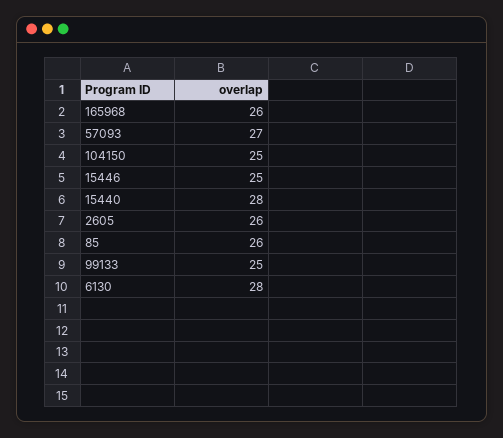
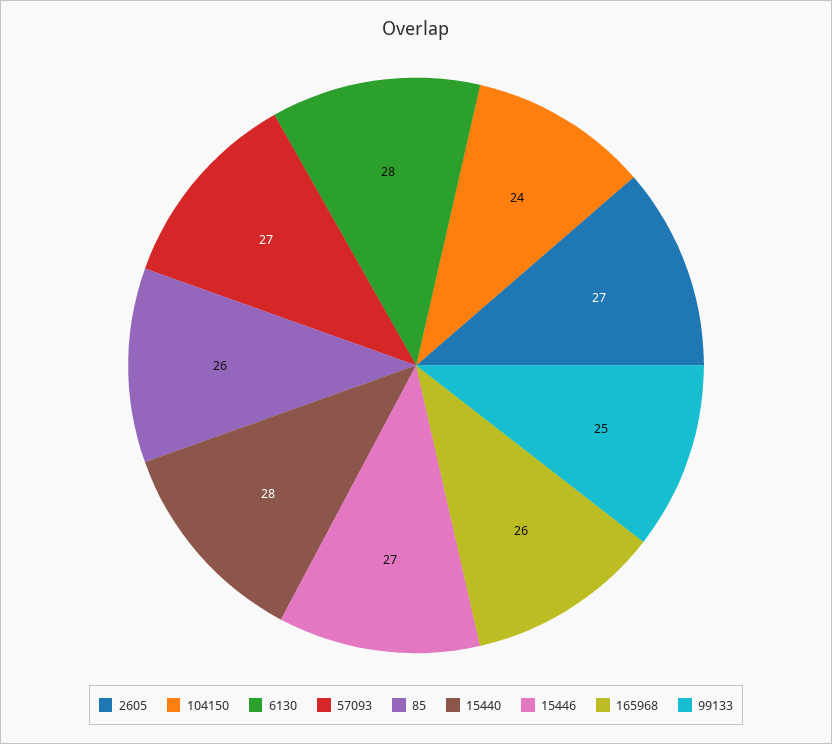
  {
    "165968": 26,
    "57093": 27,
-   "104150": 25,
+   "104150": 24,
-   "15446": 25,
+   "15446": 27,
    "15440": 28,
-   "2605": 26,
+   "2605": 27,
    "85": 26,
    "99133": 25,
    "6130": 28
  }

